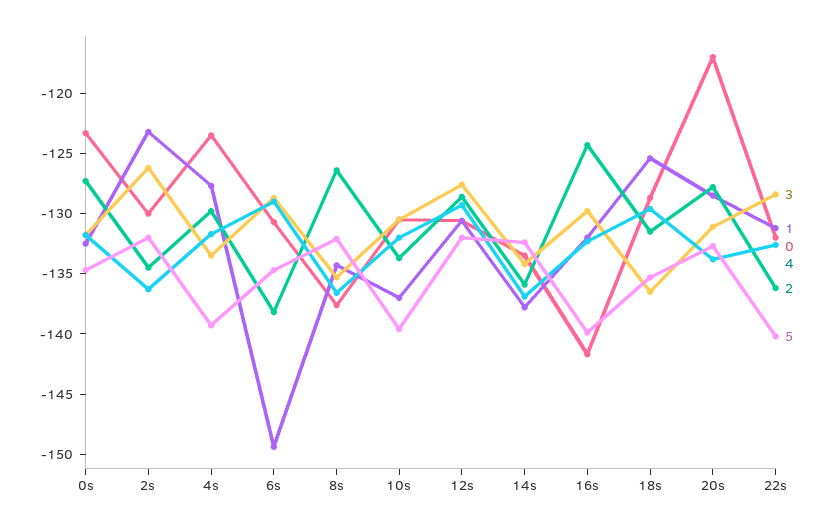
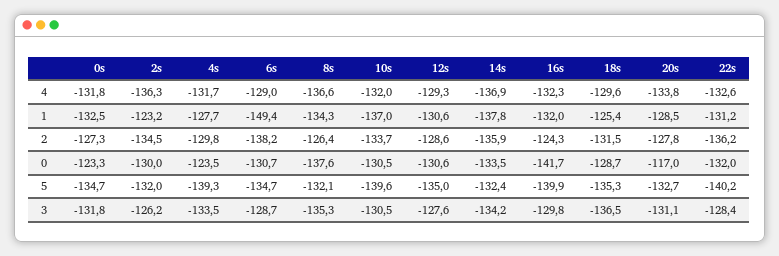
  {
    "3": {
      "0s": -131.8,
      "2s": -126.2,
      "4s": -133.5,
      "6s": -128.7,
      "8s": -135.3,
      "10s": -130.5,
      "12s": -127.6,
      "14s": -134.2,
      "16s": -129.8,
      "18s": -136.5,
      "20s": -131.1,
      "22s": -128.4
    },
    "1": {
      "0s": -132.5,
      "2s": -123.2,
      "4s": -127.7,
      "6s": -149.4,
      "8s": -134.3,
      "10s": -137,
      "12s": -130.6,
      "14s": -137.8,
      "16s": -132,
      "18s": -125.4,
      "20s": -128.5,
      "22s": -131.2
    },
    "0": {
      "0s": -123.3,
      "2s": -130,
      "4s": -123.5,
      "6s": -130.7,
      "8s": -137.6,
      "10s": -130.5,
      "12s": -130.6,
      "14s": -133.5,
      "16s": -141.7,
      "18s": -128.7,
      "20s": -117,
      "22s": -132
    },
    "4": {
      "0s": -131.8,
      "2s": -136.3,
      "4s": -131.7,
      "6s": -129,
      "8s": -136.6,
      "10s": -132,
      "12s": -129.3,
      "14s": -136.9,
      "16s": -132.3,
      "18s": -129.6,
      "20s": -133.8,
      "22s": -132.6
    },
    "2": {
      "0s": -127.3,
      "2s": -134.5,
      "4s": -129.8,
      "6s": -138.2,
      "8s": -126.4,
      "10s": -133.7,
      "12s": -128.6,
      "14s": -135.9,
      "16s": -124.3,
      "18s": -131.5,
      "20s": -127.8,
      "22s": -136.2
    },
    "5": {
      "0s": -134.7,
      "2s": -132,
      "4s": -139.3,
      "6s": -134.7,
      "8s": -132.1,
      "10s": -139.6,
-     "12s": -132,
+     "12s": -135,
      "14s": -132.4,
      "16s": -139.9,
      "18s": -135.3,
      "20s": -132.7,
      "22s": -140.2
    }
  }

